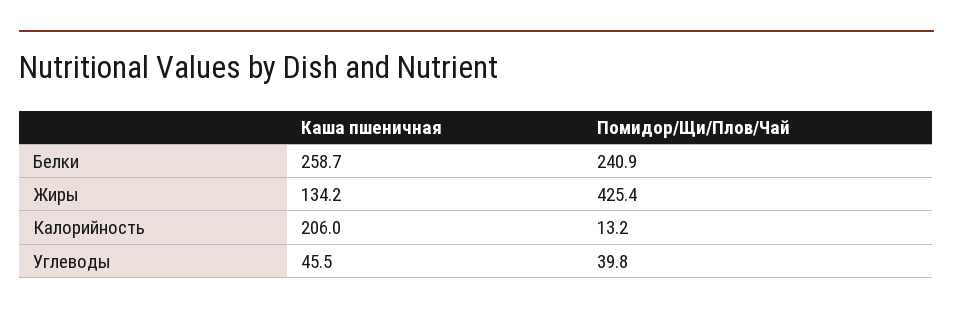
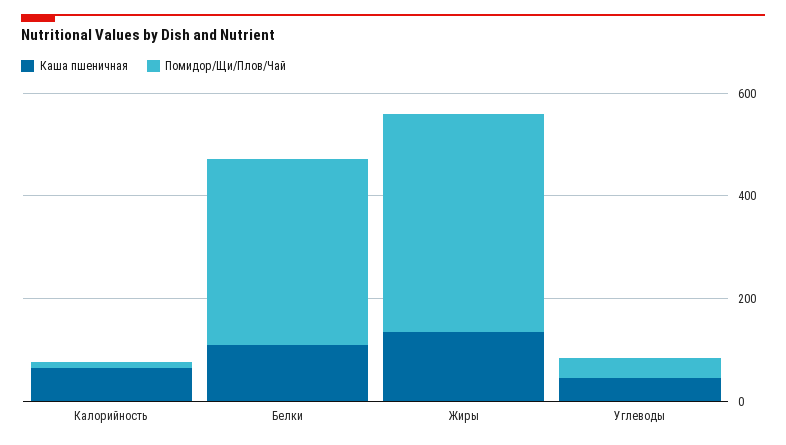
  {
    "Каша пшеничная": {
-     "Белки": 258.7,
+     "Белки": 100,
      "Жиры": 134.2,
-     "Калорийность": 206,
+     "Калорийность": 50,
      "Углеводы": 45.5
    },
    "Помидор/Щи/Плов/Чай": {
-     "Белки": 240.9,
+     "Белки": 350,
      "Жиры": 425.4,
      "Калорийность": 13.2,
      "Углеводы": 39.8
    }
  }

